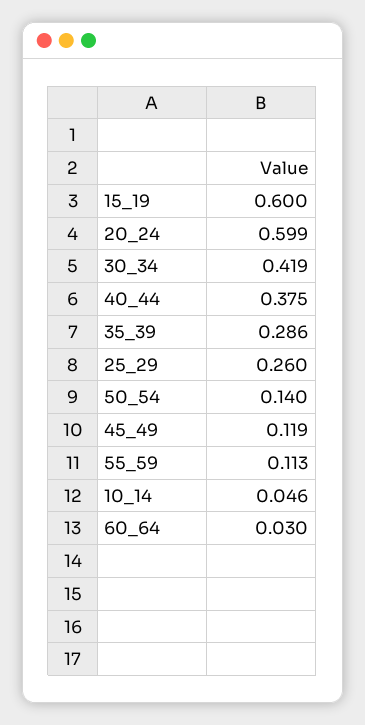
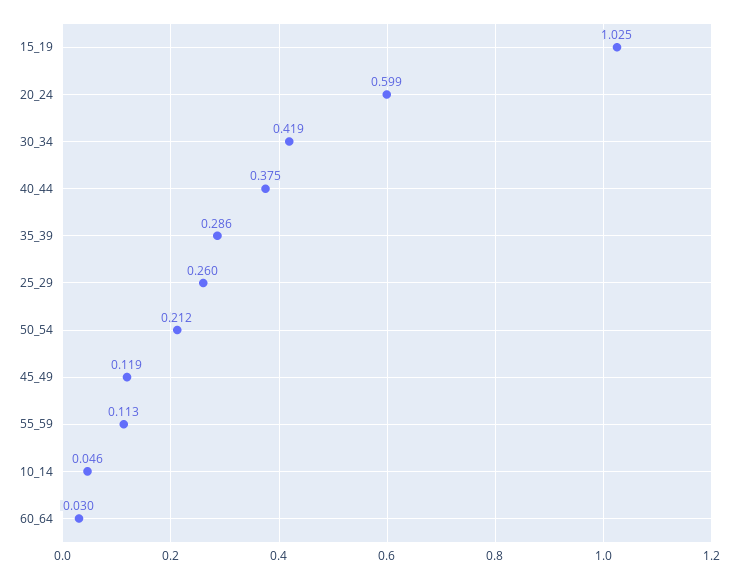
  {
-   "15_19": 0.6,
+   "15_19": 1.025,
    "20_24": 0.599,
    "30_34": 0.419,
    "40_44": 0.375,
    "35_39": 0.286,
    "25_29": 0.26,
-   "50_54": 0.14,
+   "50_54": 0.212,
    "45_49": 0.119,
    "55_59": 0.113,
    "10_14": 0.046,
    "60_64": 0.03
  }

